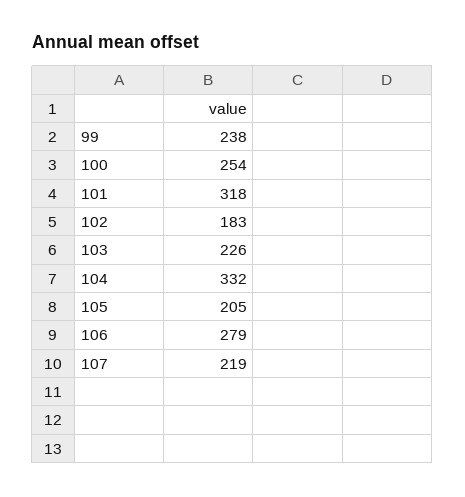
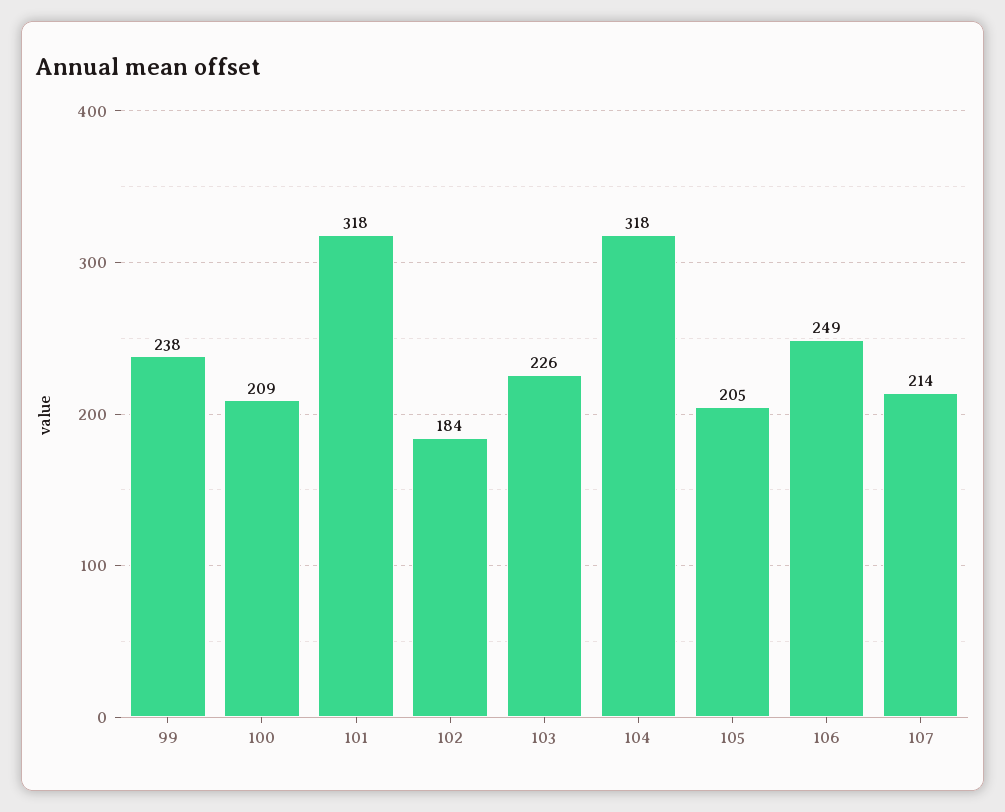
  {
    "99": 238,
-   "100": 254,
+   "100": 209,
    "101": 318,
-   "102": 183,
+   "102": 184,
    "103": 226,
-   "104": 332,
+   "104": 318,
    "105": 205,
-   "106": 279,
+   "106": 249,
-   "107": 219
+   "107": 214
  }

